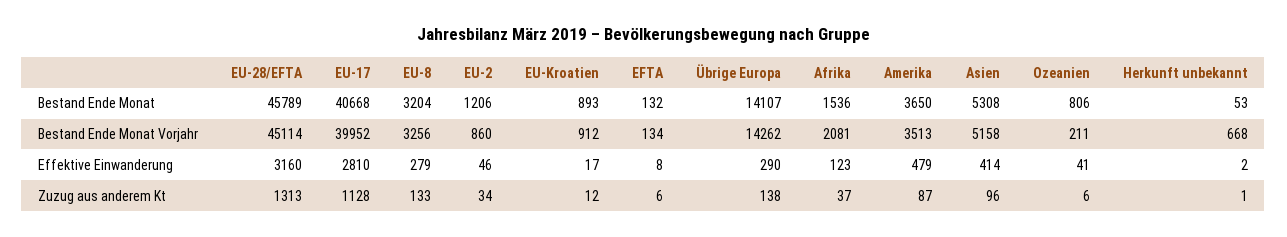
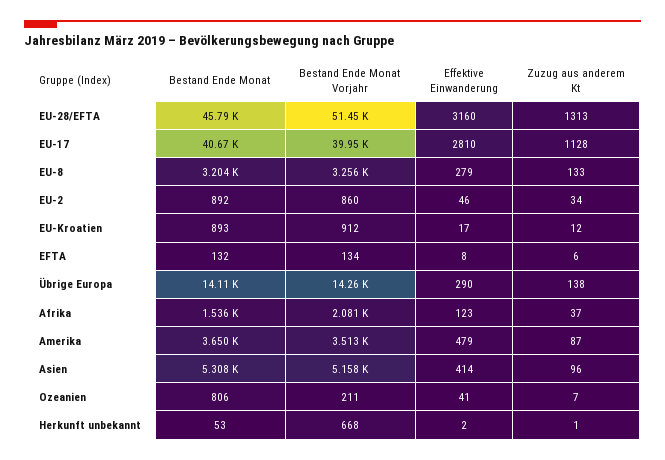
  {
    "EU-28/EFTA": {
      "Bestand Ende Monat": 45789,
-     "Bestand Ende Monat Vorjahr": 45114,
+     "Bestand Ende Monat Vorjahr": 51450,
      "Effektive Einwanderung": 3160,
      "Zuzug aus anderem Kt": 1313
    },
    "EU-17": {
      "Bestand Ende Monat": 40668,
      "Bestand Ende Monat Vorjahr": 39952,
      "Effektive Einwanderung": 2810,
      "Zuzug aus anderem Kt": 1128
    },
    "EU-8": {
      "Bestand Ende Monat": 3204,
      "Bestand Ende Monat Vorjahr": 3256,
      "Effektive Einwanderung": 279,
      "Zuzug aus anderem Kt": 133
    },
    "EU-2": {
-     "Bestand Ende Monat": 1206,
+     "Bestand Ende Monat": 892,
      "Bestand Ende Monat Vorjahr": 860,
      "Effektive Einwanderung": 46,
      "Zuzug aus anderem Kt": 34
    },
    "EU-Kroatien": {
      "Bestand Ende Monat": 893,
      "Bestand Ende Monat Vorjahr": 912,
      "Effektive Einwanderung": 17,
      "Zuzug aus anderem Kt": 12
    },
    "EFTA": {
      "Bestand Ende Monat": 132,
      "Bestand Ende Monat Vorjahr": 134,
      "Effektive Einwanderung": 8,
      "Zuzug aus anderem Kt": 6
    },
    "Übrige Europa": {
      "Bestand Ende Monat": 14107,
      "Bestand Ende Monat Vorjahr": 14262,
      "Effektive Einwanderung": 290,
      "Zuzug aus anderem Kt": 138
    },
    "Afrika": {
      "Bestand Ende Monat": 1536,
      "Bestand Ende Monat Vorjahr": 2081,
      "Effektive Einwanderung": 123,
      "Zuzug aus anderem Kt": 37
    },
    "Amerika": {
      "Bestand Ende Monat": 3650,
      "Bestand Ende Monat Vorjahr": 3513,
      "Effektive Einwanderung": 479,
      "Zuzug aus anderem Kt": 87
    },
    "Asien": {
      "Bestand Ende Monat": 5308,
      "Bestand Ende Monat Vorjahr": 5158,
      "Effektive Einwanderung": 414,
      "Zuzug aus anderem Kt": 96
    },
    "Ozeanien": {
      "Bestand Ende Monat": 806,
      "Bestand Ende Monat Vorjahr": 211,
      "Effektive Einwanderung": 41,
-     "Zuzug aus anderem Kt": 6
+     "Zuzug aus anderem Kt": 7
    },
    "Herkunft unbekannt": {
      "Bestand Ende Monat": 53,
      "Bestand Ende Monat Vorjahr": 668,
      "Effektive Einwanderung": 2,
      "Zuzug aus anderem Kt": 1
    }
  }

